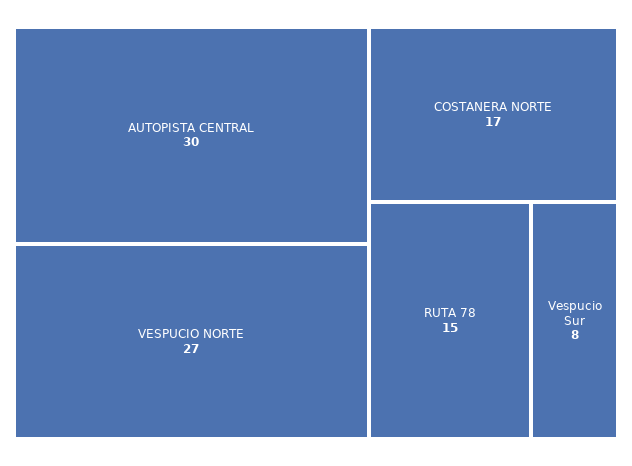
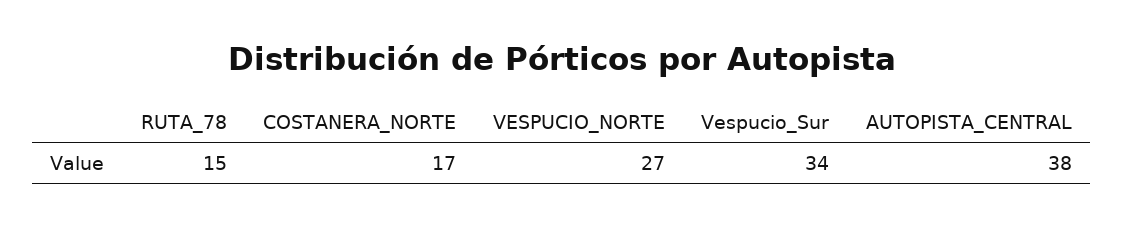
  {
-   "AUTOPISTA CENTRAL": 30,
+   "AUTOPISTA CENTRAL": 38,
    "VESPUCIO NORTE": 27,
    "COSTANERA NORTE": 17,
    "RUTA 78": 15,
-   "Vespucio Sur": 8
+   "Vespucio Sur": 34
  }

